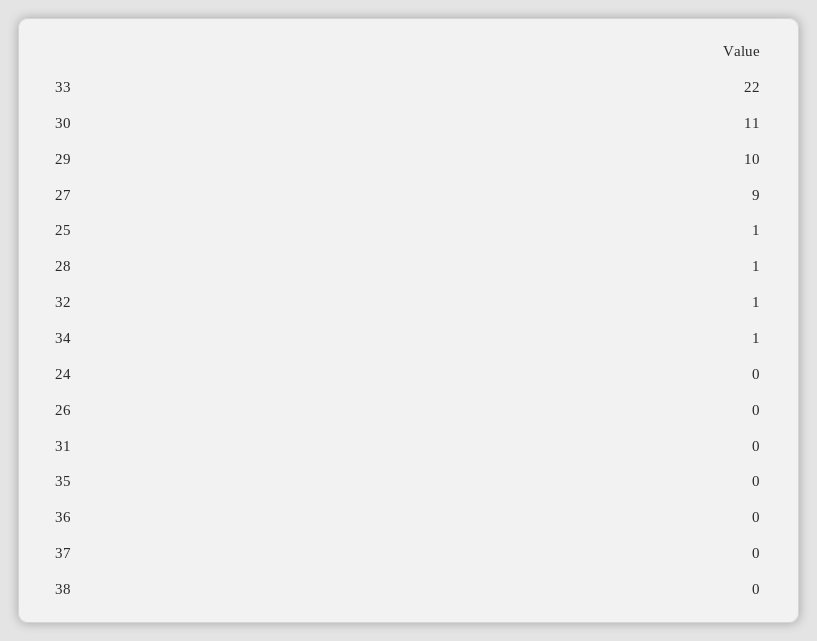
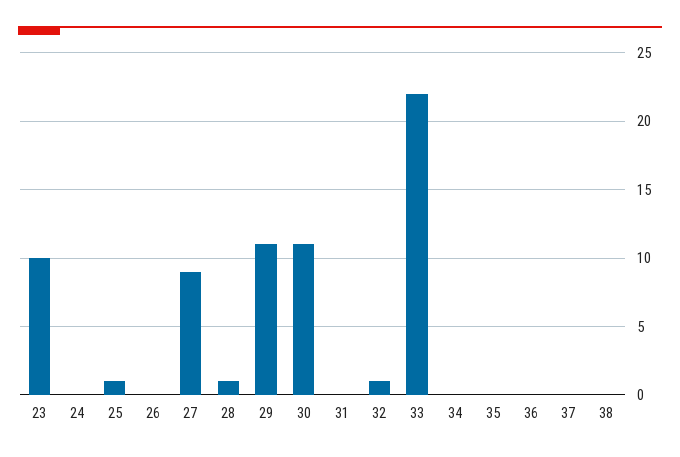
  {
    "33": 22,
    "30": 11,
-   "29": 10,
+   "29": 11,
    "27": 9,
    "25": 1,
    "28": 1,
    "32": 1,
-   "34": 1,
+   "34": 0,
    "24": 0,
    "26": 0,
    "31": 0,
    "35": 0,
    "36": 0,
    "37": 0,
-   "38": 0
+   "38": 0,
+   "23": 10
  }

